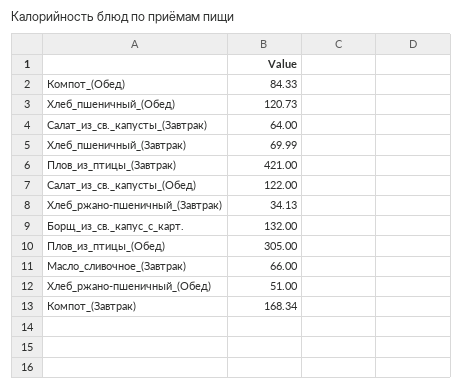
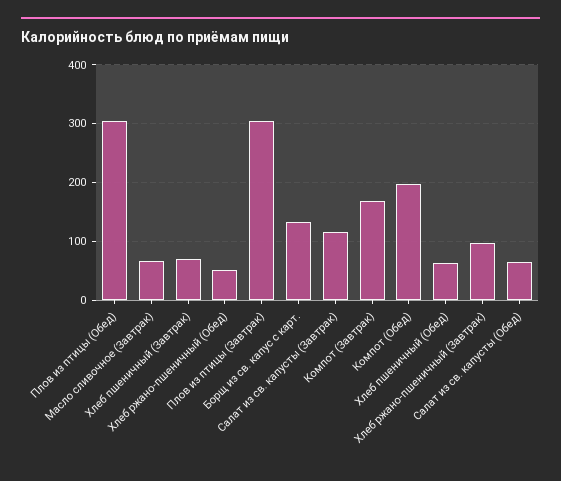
  {
-   "Компот_(Обед)": 84.33,
+   "Компот_(Обед)": 200,
-   "Хлеб_пшеничный_(Обед)": 120.73,
+   "Хлеб_пшеничный_(Обед)": 60,
-   "Салат_из_св._капусты_(Завтрак)": 64,
+   "Салат_из_св._капусты_(Завтрак)": 120,
    "Хлеб_пшеничный_(Завтрак)": 69.99,
-   "Плов_из_птицы_(Завтрак)": 421,
+   "Плов_из_птицы_(Завтрак)": 300,
-   "Салат_из_св._капусты_(Обед)": 122,
+   "Салат_из_св._капусты_(Обед)": 60,
-   "Хлеб_ржано-пшеничный_(Завтрак)": 34.13,
+   "Хлеб_ржано-пшеничный_(Завтрак)": 100,
    "Борщ_из_св._капус_с_карт.": 132,
    "Плов_из_птицы_(Обед)": 305,
    "Масло_сливочное_(Завтрак)": 66,
    "Хлеб_ржано-пшеничный_(Обед)": 51,
    "Компот_(Завтрак)": 168.34
  }

